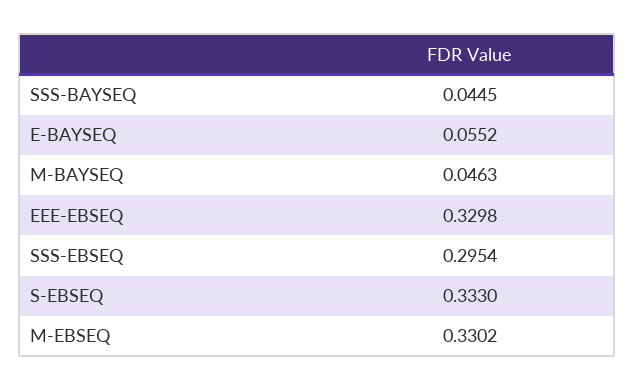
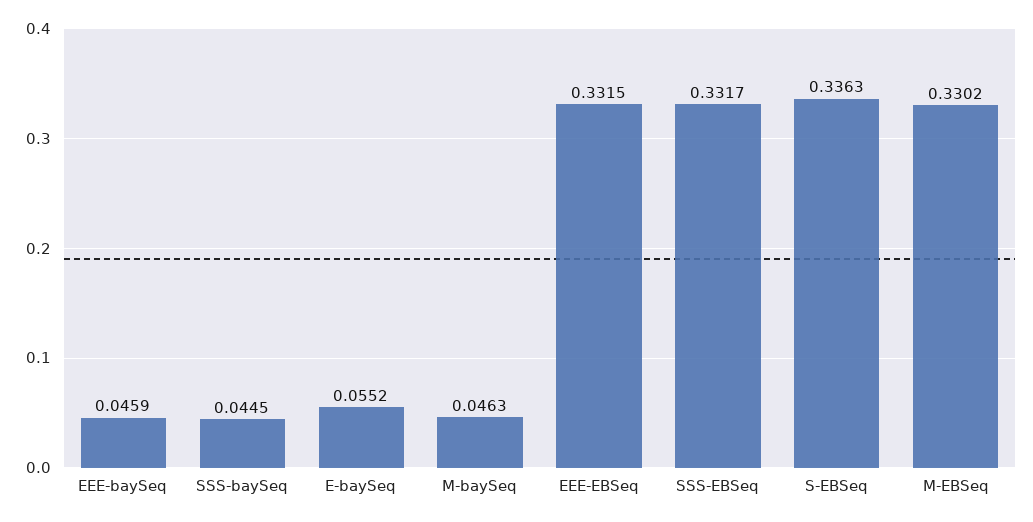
  {
    "SSS-BAYSEQ": 0.0445,
    "E-BAYSEQ": 0.0552,
    "M-BAYSEQ": 0.0463,
-   "EEE-EBSEQ": 0.3298,
+   "EEE-EBSEQ": 0.3315,
-   "SSS-EBSEQ": 0.2954,
+   "SSS-EBSEQ": 0.3317,
-   "S-EBSEQ": 0.333,
+   "S-EBSEQ": 0.3363,
-   "M-EBSEQ": 0.3302
+   "M-EBSEQ": 0.3302,
+   "EEE-baySeq": 0.0459
  }

